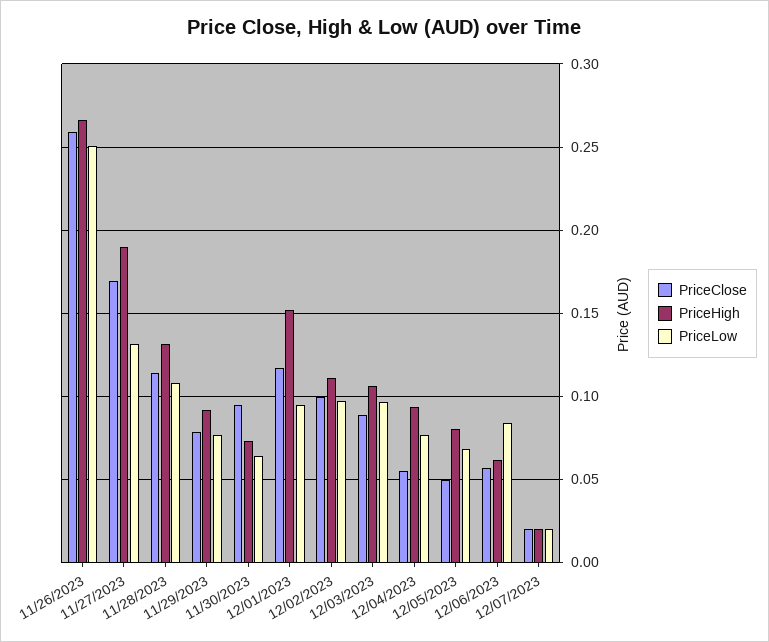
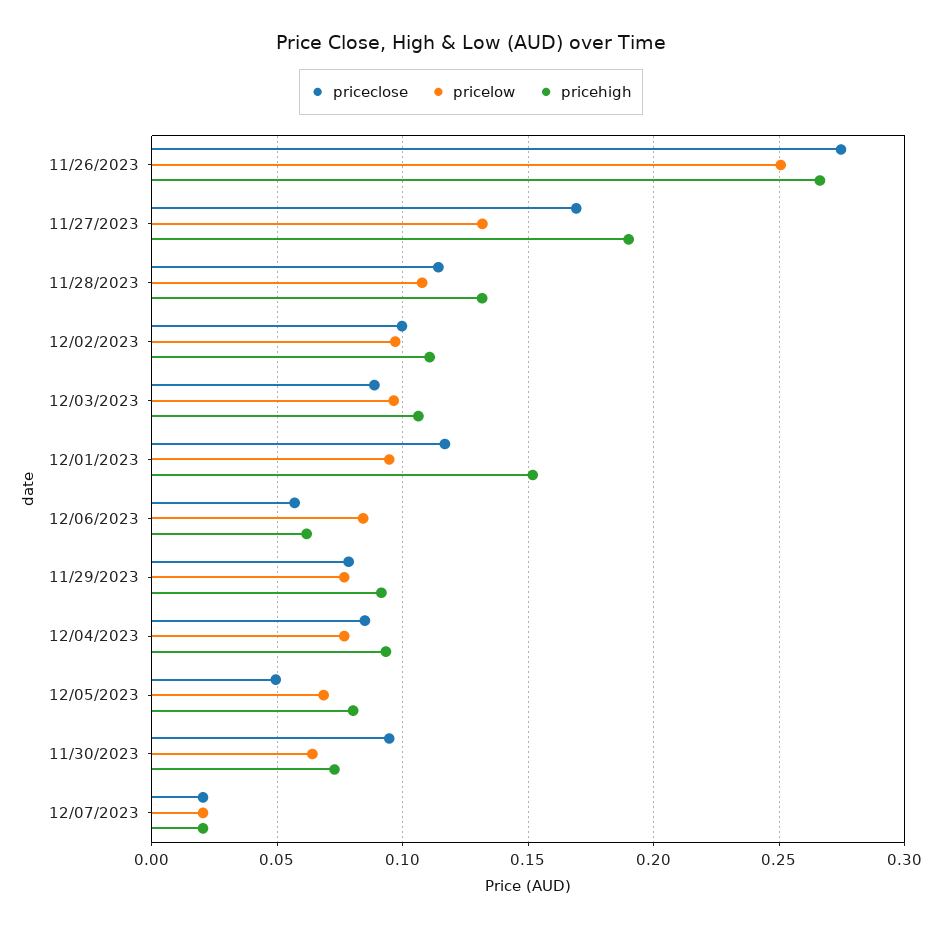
  {
    "PriceClose": {
-     "11/26/2023": 0.26,
+     "11/26/2023": 0.275,
      "11/27/2023": 0.17,
      "11/28/2023": 0.115,
      "11/29/2023": 0.08,
      "11/30/2023": 0.095,
      "12/01/2023": 0.115,
      "12/02/2023": 0.1,
      "12/03/2023": 0.09,
-     "12/04/2023": 0.055,
+     "12/04/2023": 0.085,
      "12/05/2023": 0.05,
      "12/06/2023": 0.055,
      "12/07/2023": 0.02
    },
    "PriceHigh": {
      "11/26/2023": 0.265,
      "11/27/2023": 0.19,
      "11/28/2023": 0.13,
      "11/29/2023": 0.09,
      "11/30/2023": 0.075,
      "12/01/2023": 0.15,
      "12/02/2023": 0.11,
      "12/03/2023": 0.105,
      "12/04/2023": 0.095,
      "12/05/2023": 0.08,
      "12/06/2023": 0.06,
      "12/07/2023": 0.02
    },
    "PriceLow": {
      "11/26/2023": 0.25,
      "11/27/2023": 0.13,
      "11/28/2023": 0.11,
      "11/29/2023": 0.075,
      "11/30/2023": 0.065,
      "12/01/2023": 0.095,
      "12/02/2023": 0.095,
      "12/03/2023": 0.095,
      "12/04/2023": 0.075,
      "12/05/2023": 0.07,
      "12/06/2023": 0.085,
      "12/07/2023": 0.02
    }
  }

